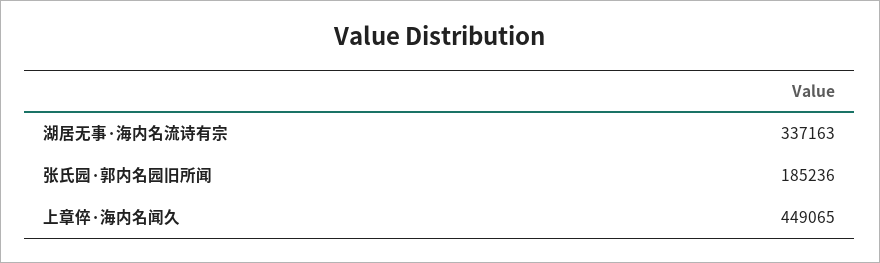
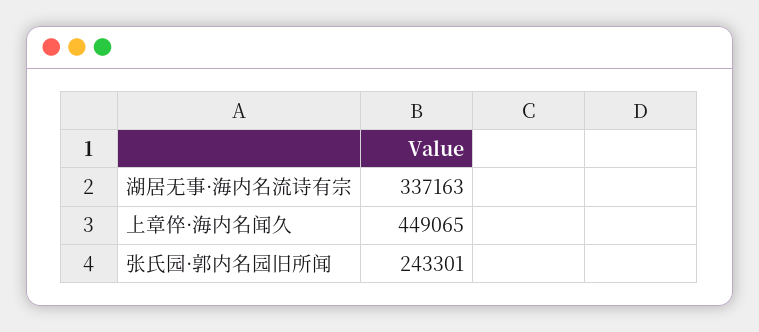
  {
    "湖居无事·海内名流诗有宗": 337163,
-   "张氏园·郭内名园旧所闻": 185236,
+   "张氏园·郭内名园旧所闻": 243301,
    "上章倅·海内名闻久": 449065
  }

